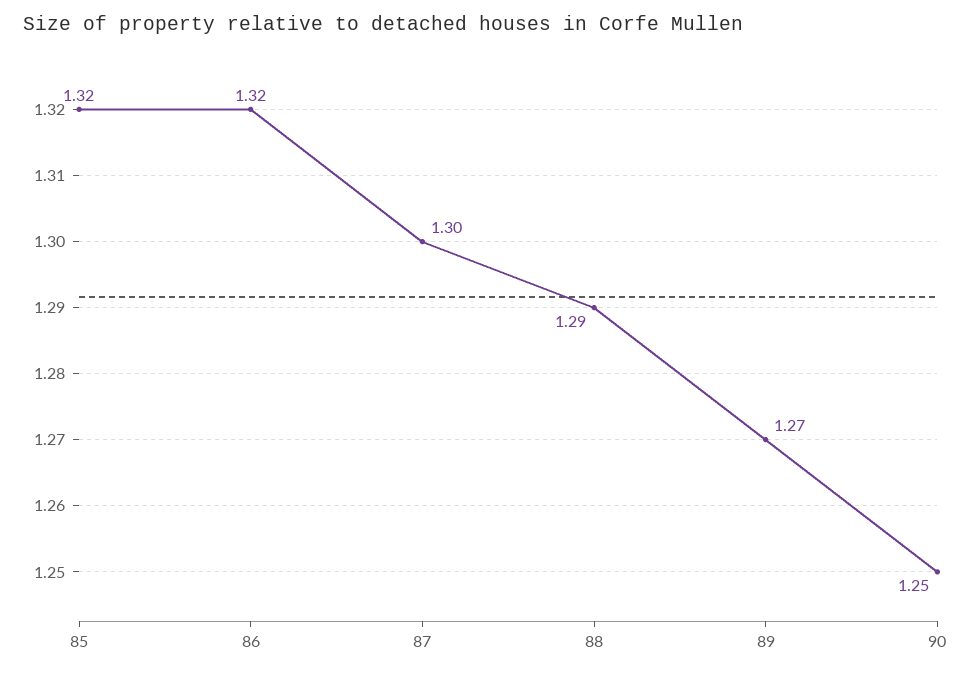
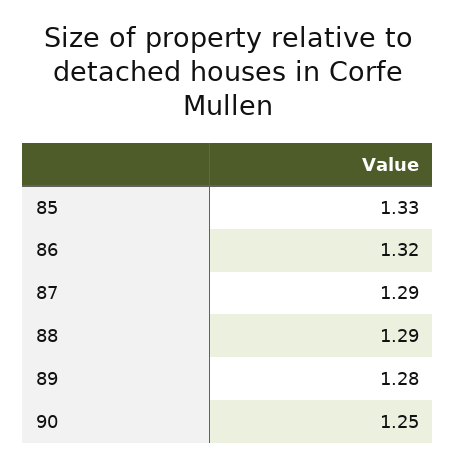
  {
-   "85": 1.32,
+   "85": 1.33,
    "86": 1.32,
-   "87": 1.3,
+   "87": 1.29,
    "88": 1.29,
-   "89": 1.27,
+   "89": 1.28,
    "90": 1.25
  }

